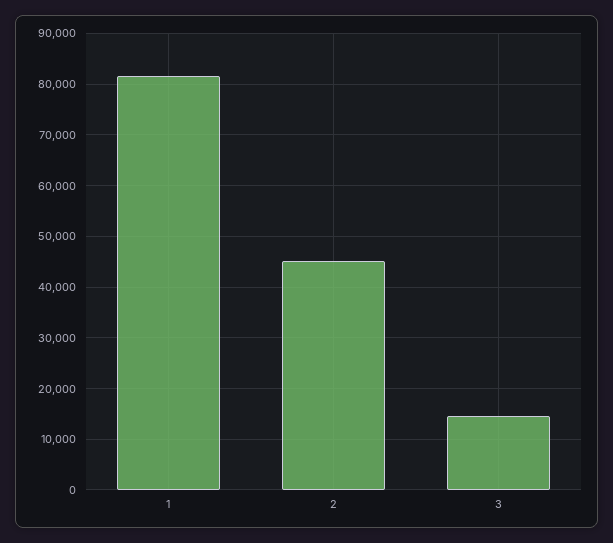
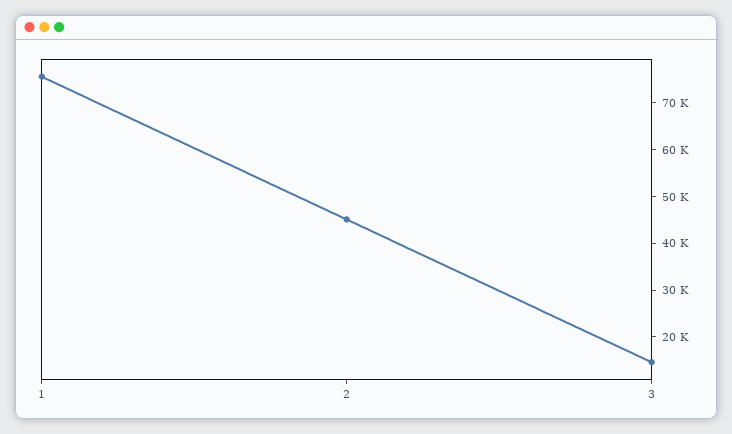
  {
-   "1": 82000,
+   "1": 76000,
    "2": 46000,
    "3": 14000
  }

